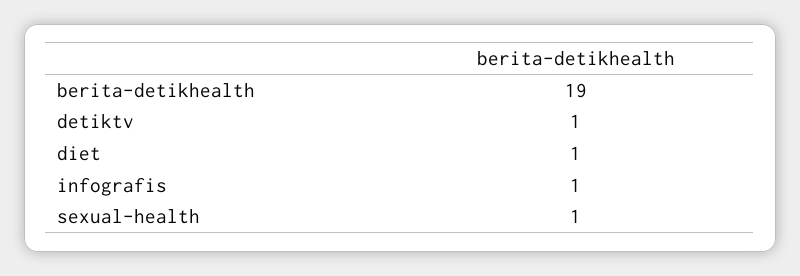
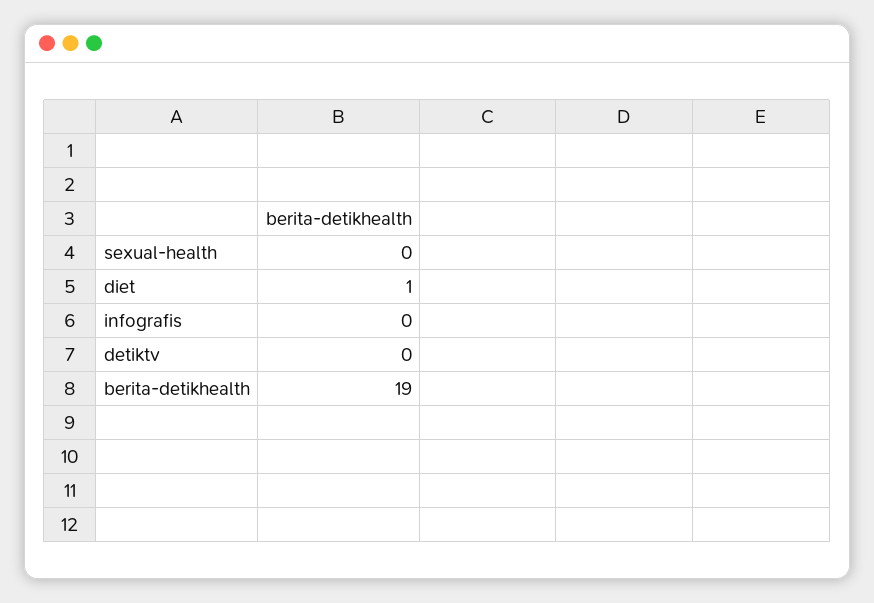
  {
    "berita-detikhealth": 19,
-   "detiktv": 1,
+   "detiktv": 0,
    "diet": 1,
-   "infografis": 1,
+   "infografis": 0,
-   "sexual-health": 1
+   "sexual-health": 0
  }

